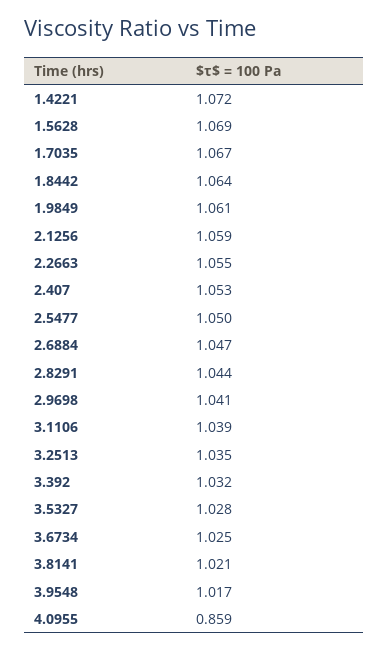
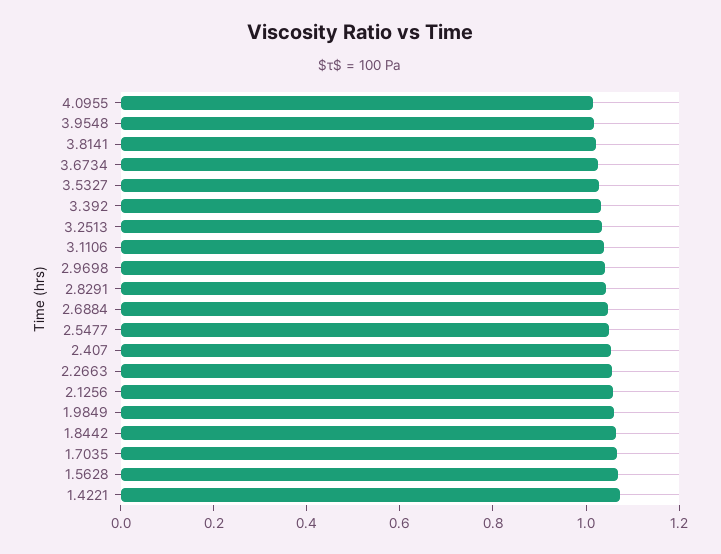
  {
    "1.4221": 1.072,
    "1.5628": 1.069,
    "1.7035": 1.067,
    "1.8442": 1.064,
    "1.9849": 1.061,
    "2.1256": 1.059,
    "2.2663": 1.055,
    "2.407": 1.053,
    "2.5477": 1.05,
    "2.6884": 1.047,
    "2.8291": 1.044,
    "2.9698": 1.041,
    "3.1106": 1.039,
    "3.2513": 1.035,
    "3.392": 1.032,
    "3.5327": 1.028,
    "3.6734": 1.025,
    "3.8141": 1.021,
    "3.9548": 1.017,
-   "4.0955": 0.859
+   "4.0955": 1
  }

